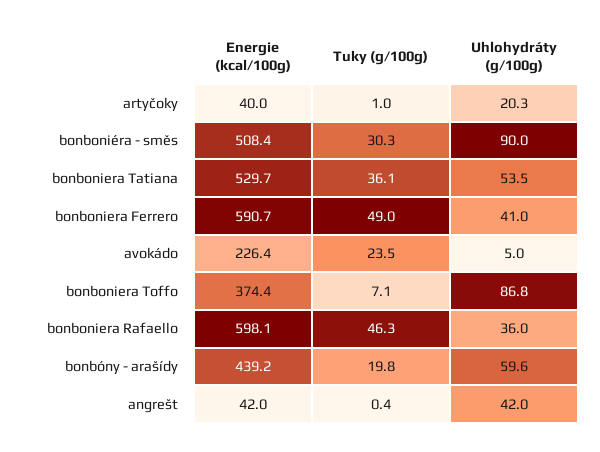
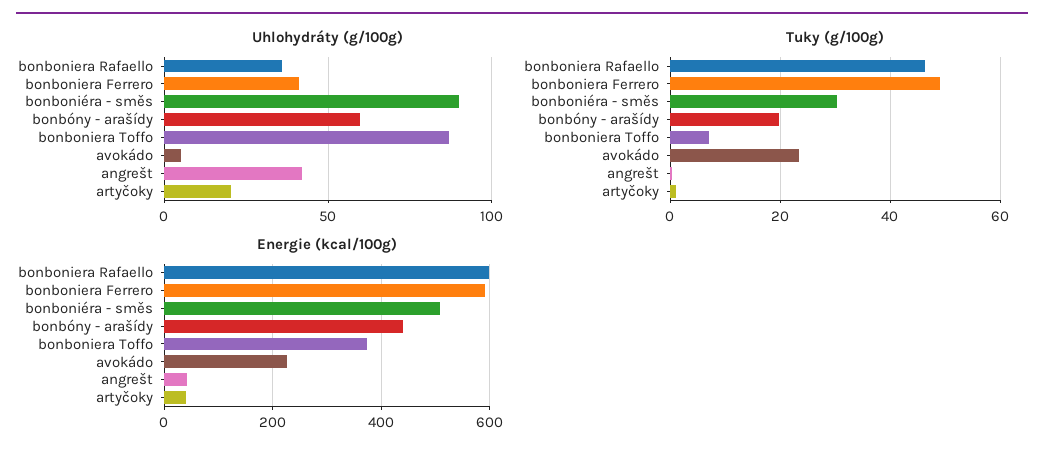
  {
    "Energie (kcal/100g)": {
      "artyčoky": 40,
      "bonboniéra - směs": 508.4,
-     "bonboniera Tatiana": 529.7,
      "bonboniera Ferrero": 590.7,
      "avokádo": 226.4,
      "bonboniera Toffo": 374.4,
      "bonboniera Rafaello": 598.1,
      "bonbóny - arašídy": 439.2,
      "angrešt": 42
    },
    "Tuky (g/100g)": {
      "artyčoky": 1,
      "bonboniéra - směs": 30.3,
-     "bonboniera Tatiana": 36.1,
      "bonboniera Ferrero": 49,
      "avokádo": 23.5,
      "bonboniera Toffo": 7.1,
      "bonboniera Rafaello": 46.3,
      "bonbóny - arašídy": 19.8,
      "angrešt": 0.4
    },
    "Uhlohydráty (g/100g)": {
      "artyčoky": 20.3,
      "bonboniéra - směs": 90,
-     "bonboniera Tatiana": 53.5,
      "bonboniera Ferrero": 41,
      "avokádo": 5,
      "bonboniera Toffo": 86.8,
      "bonboniera Rafaello": 36,
      "bonbóny - arašídy": 59.6,
      "angrešt": 42
    }
  }

